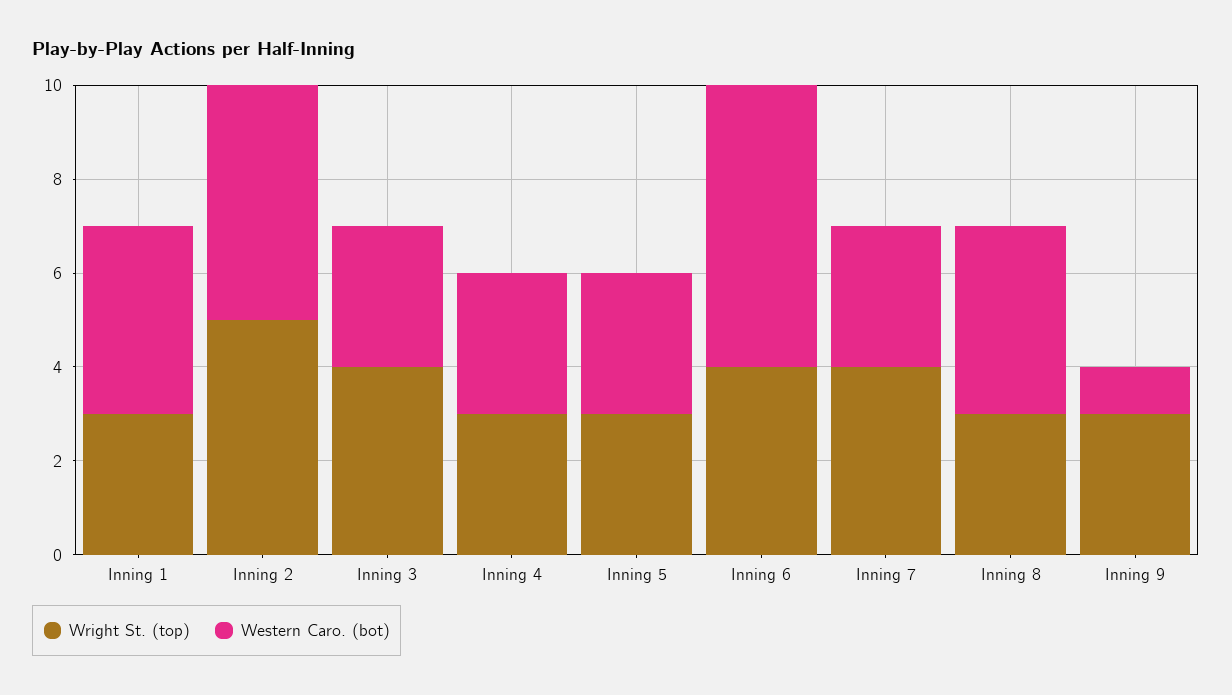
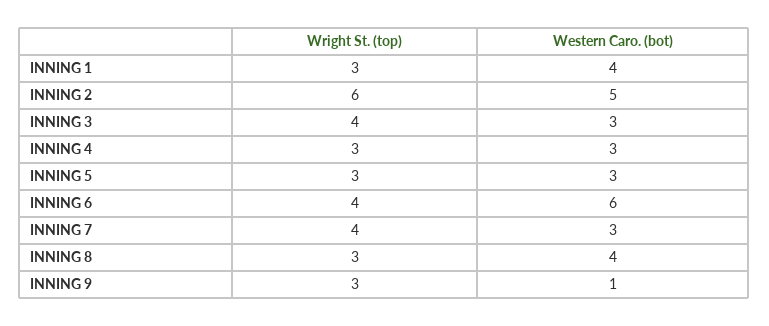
  {
    "Wright St. (top)": {
      "Inning 1": 3,
-     "Inning 2": 5,
+     "Inning 2": 6,
      "Inning 3": 4,
      "Inning 4": 3,
      "Inning 5": 3,
      "Inning 6": 4,
      "Inning 7": 4,
      "Inning 8": 3,
      "Inning 9": 3
    },
    "Western Caro. (bot)": {
      "Inning 1": 4,
      "Inning 2": 5,
      "Inning 3": 3,
      "Inning 4": 3,
      "Inning 5": 3,
      "Inning 6": 6,
      "Inning 7": 3,
      "Inning 8": 4,
      "Inning 9": 1
    }
  }

